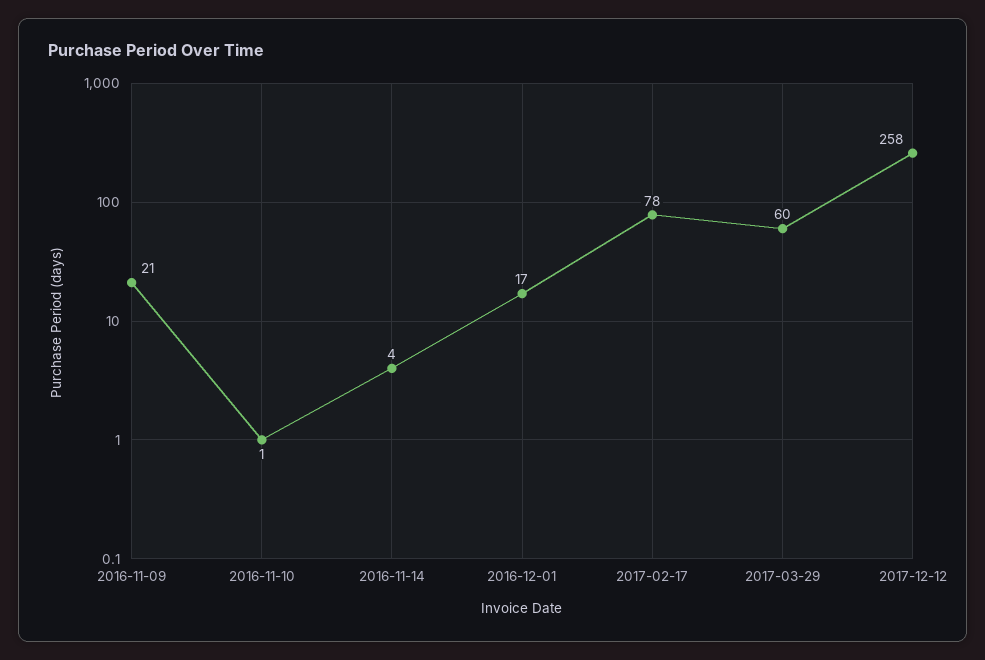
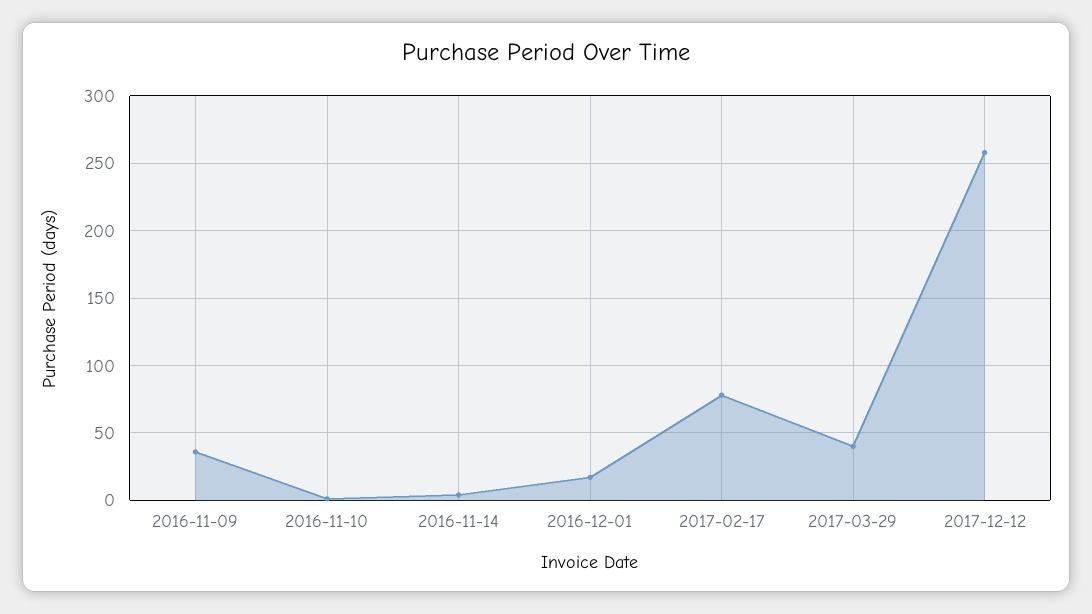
  {
-   "2016-11-09": 21,
+   "2016-11-09": 35,
    "2016-11-10": 1,
    "2016-11-14": 4,
    "2016-12-01": 17,
    "2017-02-17": 78,
-   "2017-03-29": 60,
+   "2017-03-29": 40,
    "2017-12-12": 258
  }

